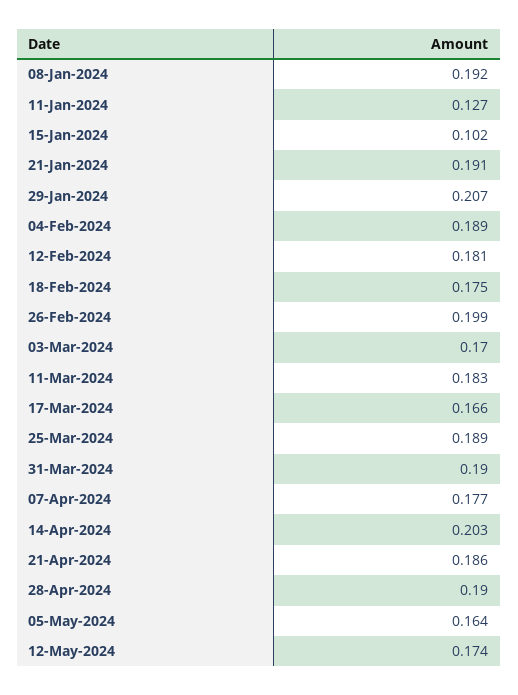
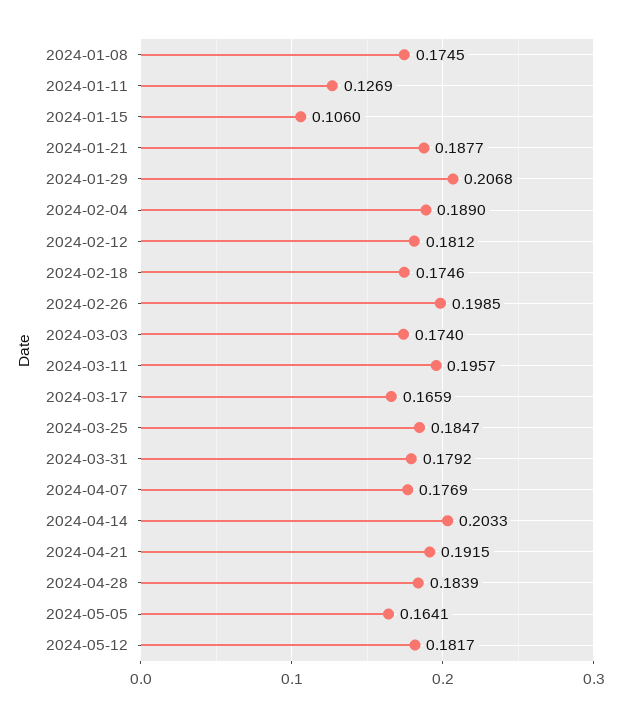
  {
-   "08-Jan-2024": 0.192,
+   "08-Jan-2024": 0.1745,
    "11-Jan-2024": 0.1269,
-   "15-Jan-2024": 0.102,
+   "15-Jan-2024": 0.106,
-   "21-Jan-2024": 0.191,
+   "21-Jan-2024": 0.1877,
    "29-Jan-2024": 0.2068,
    "04-Feb-2024": 0.189,
    "12-Feb-2024": 0.1812,
    "18-Feb-2024": 0.1746,
    "26-Feb-2024": 0.1985,
-   "03-Mar-2024": 0.17,
+   "03-Mar-2024": 0.174,
-   "11-Mar-2024": 0.183,
+   "11-Mar-2024": 0.1957,
    "17-Mar-2024": 0.1659,
-   "25-Mar-2024": 0.189,
+   "25-Mar-2024": 0.1847,
-   "31-Mar-2024": 0.19,
+   "31-Mar-2024": 0.1792,
    "07-Apr-2024": 0.1769,
    "14-Apr-2024": 0.2033,
-   "21-Apr-2024": 0.186,
+   "21-Apr-2024": 0.1915,
-   "28-Apr-2024": 0.19,
+   "28-Apr-2024": 0.1839,
    "05-May-2024": 0.1641,
-   "12-May-2024": 0.174
+   "12-May-2024": 0.1817
  }

